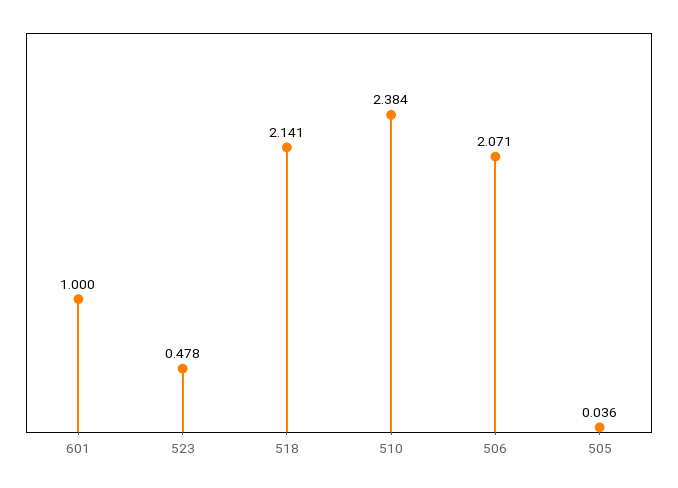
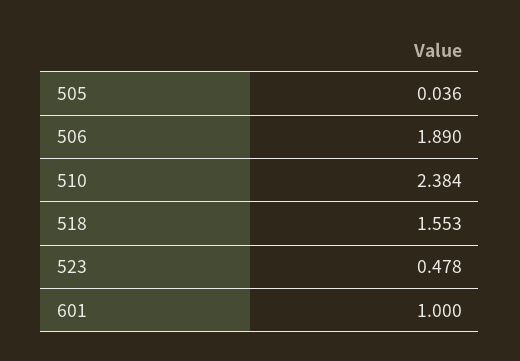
  {
    "601": 1,
    "523": 0.478,
-   "518": 2.141,
+   "518": 1.553,
    "510": 2.384,
-   "506": 2.071,
+   "506": 1.89,
    "505": 0.036
  }

